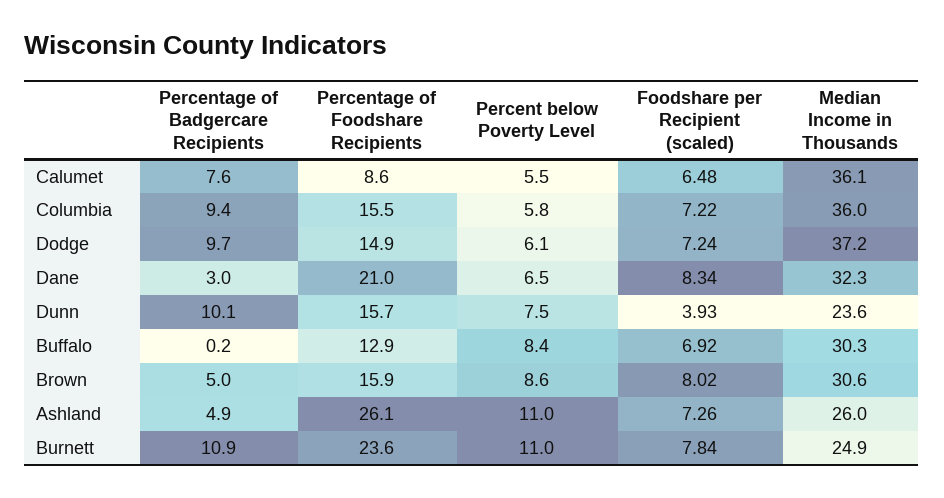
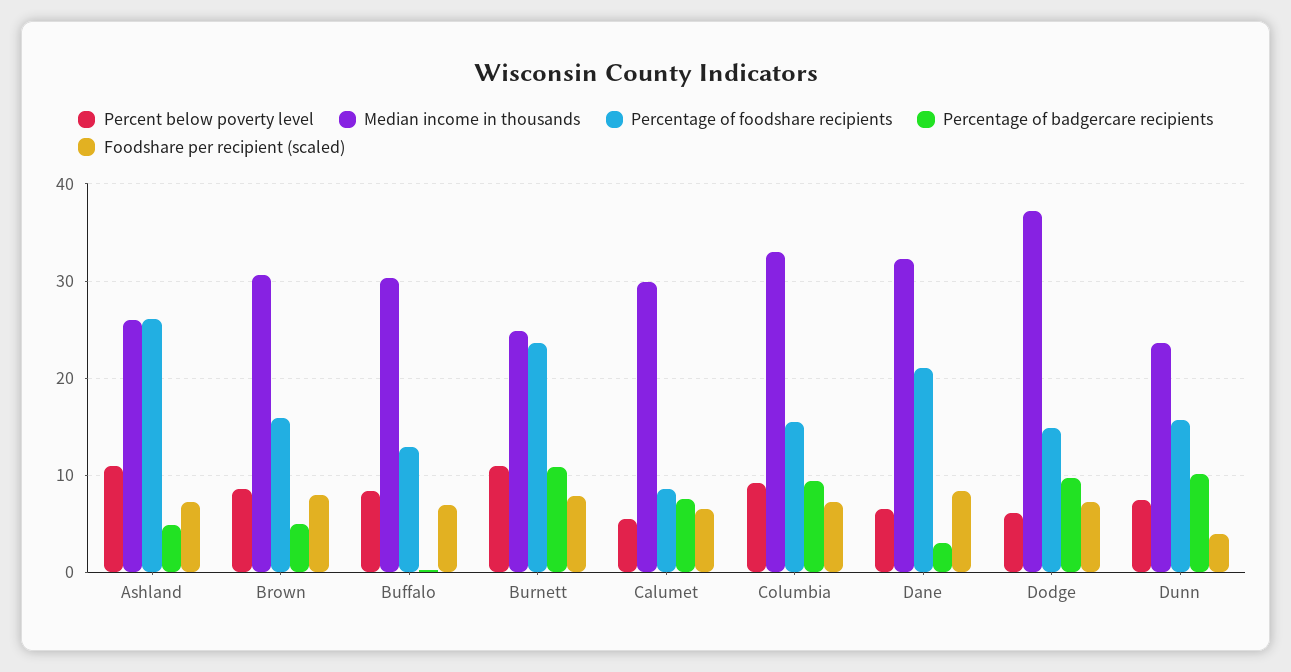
  {
    "Percentage of Badgercare Recipients": {
      "Calumet": 7.6,
      "Columbia": 9.4,
      "Dodge": 9.7,
      "Dane": 3,
      "Dunn": 10.1,
      "Buffalo": 0.2,
      "Brown": 5,
      "Ashland": 4.9,
      "Burnett": 10.9
    },
    "Percentage of Foodshare Recipients": {
      "Calumet": 8.6,
      "Columbia": 15.5,
      "Dodge": 14.9,
      "Dane": 21,
      "Dunn": 15.7,
      "Buffalo": 12.9,
      "Brown": 15.9,
      "Ashland": 26.1,
      "Burnett": 23.6
    },
    "Percent below Poverty Level": {
      "Calumet": 5.5,
-     "Columbia": 5.8,
+     "Columbia": 9,
      "Dodge": 6.1,
      "Dane": 6.5,
      "Dunn": 7.5,
      "Buffalo": 8.4,
      "Brown": 8.6,
      "Ashland": 11,
      "Burnett": 11
    },
    "Foodshare per Recipient (scaled)": {
      "Calumet": 6.48,
      "Columbia": 7.22,
      "Dodge": 7.24,
      "Dane": 8.34,
      "Dunn": 3.93,
      "Buffalo": 6.92,
      "Brown": 8.02,
      "Ashland": 7.26,
      "Burnett": 7.84
    },
    "Median Income in Thousands": {
-     "Calumet": 36.1,
+     "Calumet": 30,
-     "Columbia": 36,
+     "Columbia": 33,
      "Dodge": 37.2,
      "Dane": 32.3,
      "Dunn": 23.6,
      "Buffalo": 30.3,
      "Brown": 30.6,
      "Ashland": 26,
      "Burnett": 24.9
    }
  }

